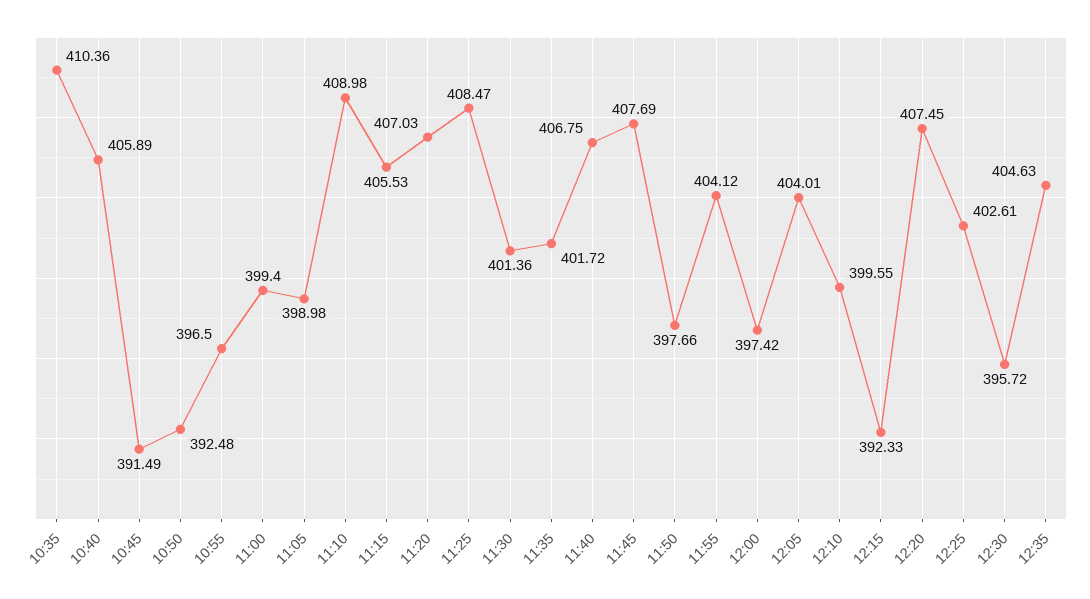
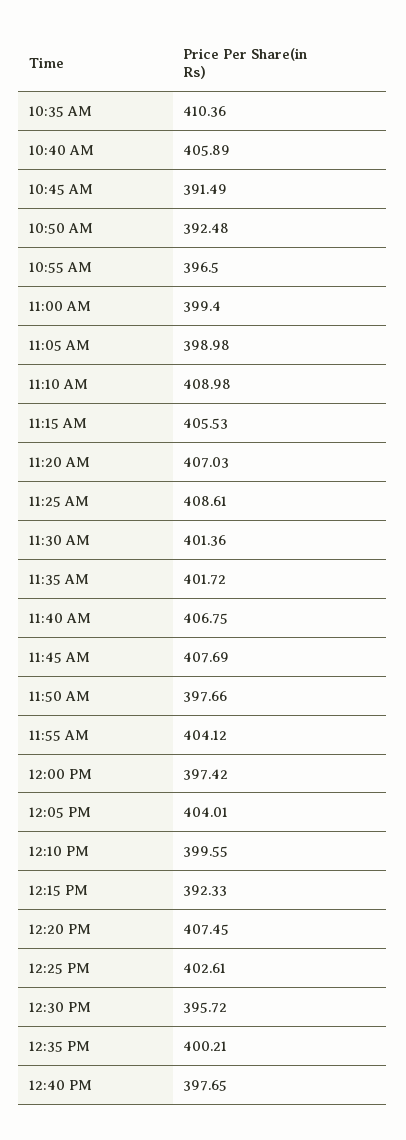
  {
    "10:35": 410.36,
    "10:40": 405.89,
    "10:45": 391.49,
    "10:50": 392.48,
    "10:55": 396.5,
    "11:00": 399.4,
    "11:05": 398.98,
    "11:10": 408.98,
    "11:15": 405.53,
    "11:20": 407.03,
-   "11:25": 408.47,
+   "11:25": 408.61,
    "11:30": 401.36,
    "11:35": 401.72,
    "11:40": 406.75,
    "11:45": 407.69,
    "11:50": 397.66,
    "11:55": 404.12,
    "12:00": 397.42,
    "12:05": 404.01,
    "12:10": 399.55,
    "12:15": 392.33,
    "12:20": 407.45,
    "12:25": 402.61,
    "12:30": 395.72,
-   "12:35": 404.63
+   "12:35": 400.21,
+   "12:40 PM": 397.65
  }

